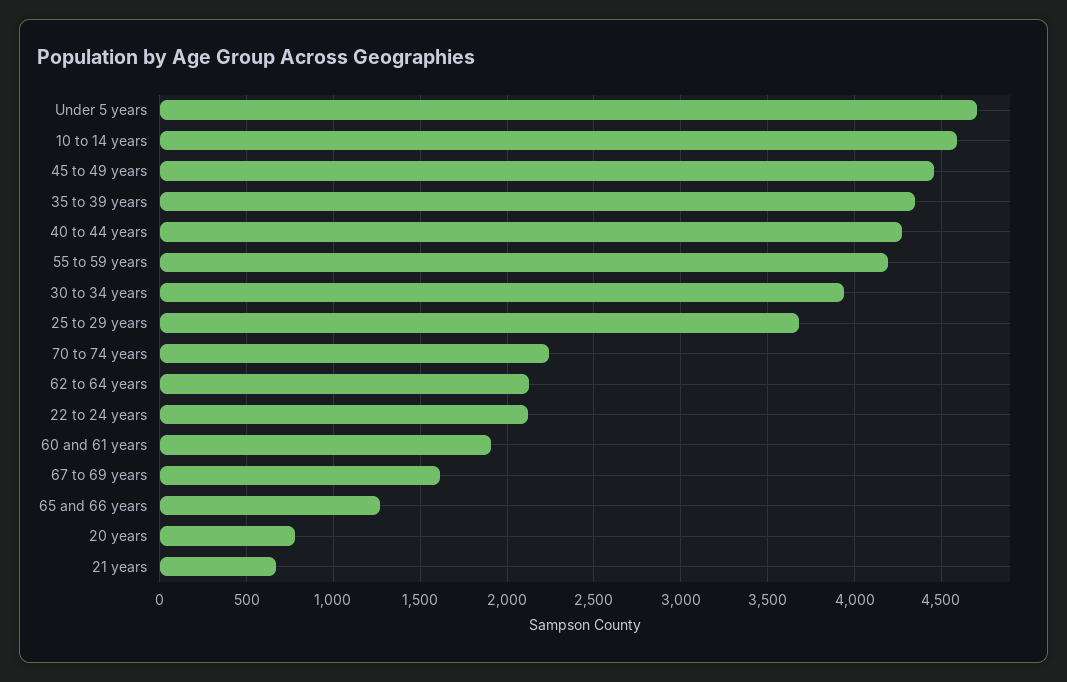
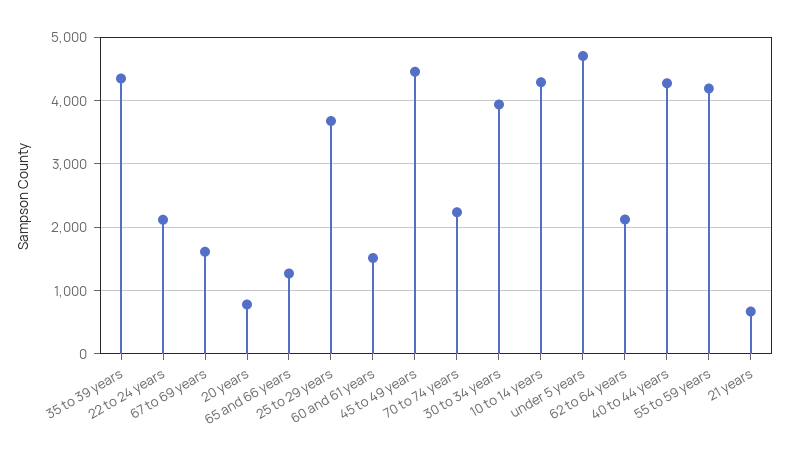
  {
    "Under 5 years": 4700,
-   "10 to 14 years": 4600,
+   "10 to 14 years": 4300,
    "45 to 49 years": 4450,
    "35 to 39 years": 4350,
    "40 to 44 years": 4300,
    "55 to 59 years": 4200,
    "30 to 34 years": 3950,
    "25 to 29 years": 3700,
    "70 to 74 years": 2250,
    "62 to 64 years": 2100,
    "22 to 24 years": 2100,
-   "60 and 61 years": 1900,
+   "60 and 61 years": 1500,
    "67 to 69 years": 1600,
    "65 and 66 years": 1250,
    "20 years": 800,
    "21 years": 650
  }

